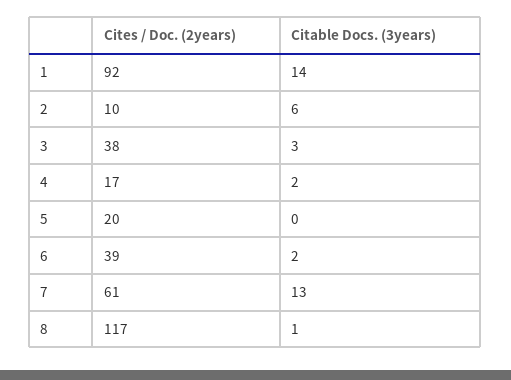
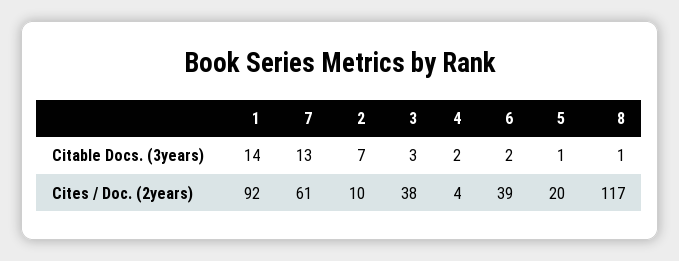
  {
    "Cites / Doc. (2years)": {
      "1": 92,
      "2": 10,
      "3": 38,
-     "4": 17,
+     "4": 4,
      "5": 20,
      "6": 39,
      "7": 61,
      "8": 117
    },
    "Citable Docs. (3years)": {
      "1": 14,
-     "2": 6,
+     "2": 7,
      "3": 3,
      "4": 2,
-     "5": 0,
+     "5": 1,
      "6": 2,
      "7": 13,
      "8": 1
    }
  }

